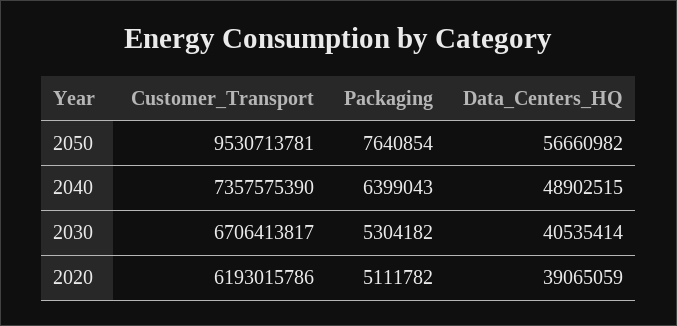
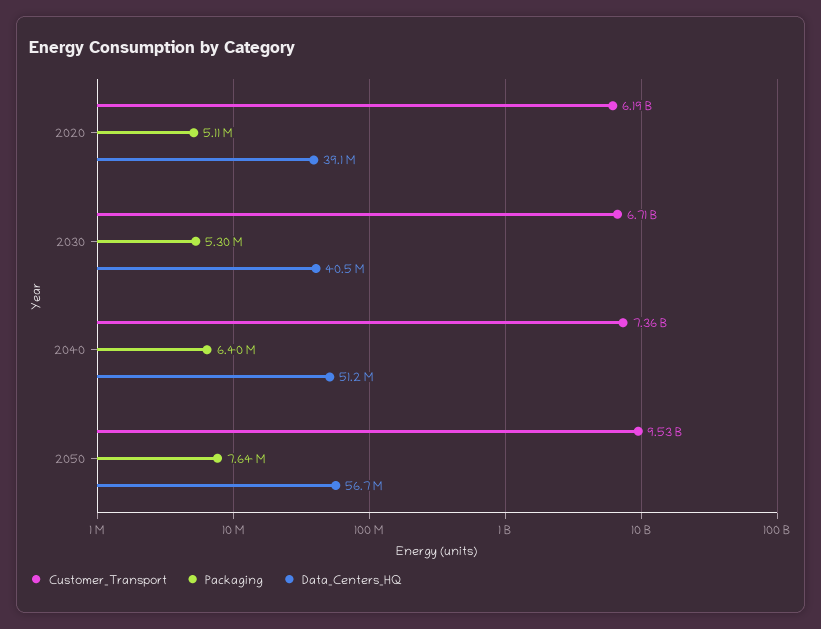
  {
    "Customer_Transport": {
      "2050": 9530713781,
      "2040": 7357575390,
      "2030": 6706413817,
      "2020": 6193015786
    },
    "Packaging": {
      "2050": 7640854,
      "2040": 6399043,
      "2030": 5304182,
      "2020": 5111782
    },
    "Data_Centers_HQ": {
      "2050": 56660982,
-     "2040": 48902515,
+     "2040": 51200000,
      "2030": 40535414,
      "2020": 39065059
    }
  }

